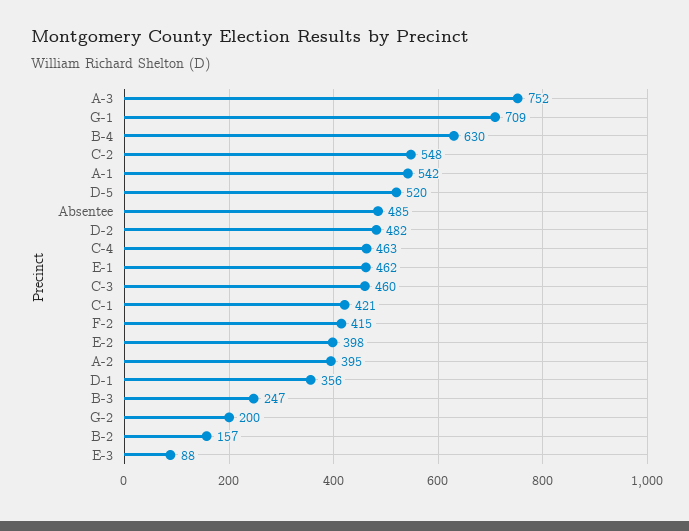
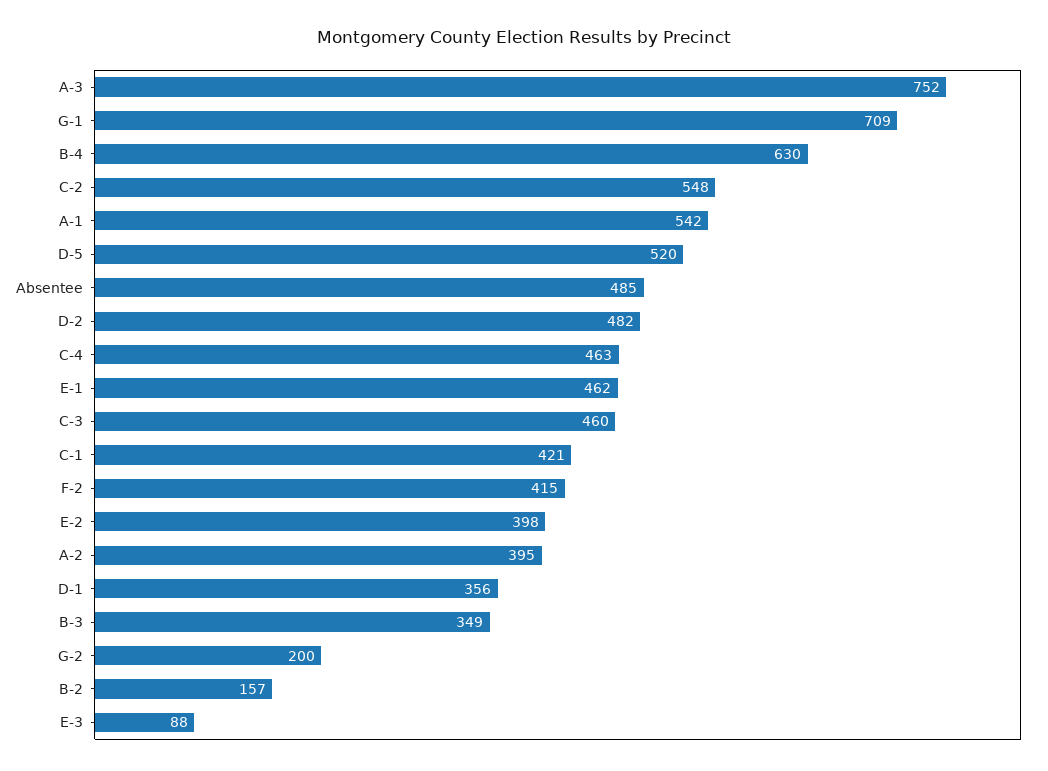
  {
    "A-3": 752,
    "G-1": 709,
    "B-4": 630,
    "C-2": 548,
    "A-1": 542,
    "D-5": 520,
    "Absentee": 485,
    "D-2": 482,
    "C-4": 463,
    "E-1": 462,
    "C-3": 460,
    "C-1": 421,
    "F-2": 415,
    "E-2": 398,
    "A-2": 395,
    "D-1": 356,
-   "B-3": 247,
+   "B-3": 349,
    "G-2": 200,
    "B-2": 157,
    "E-3": 88
  }

